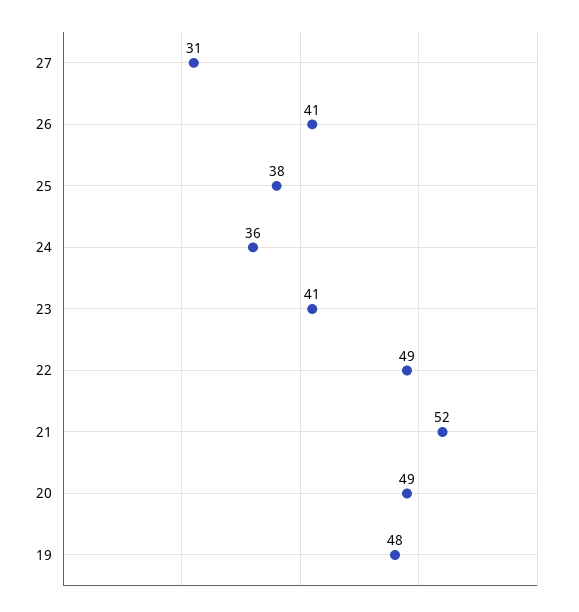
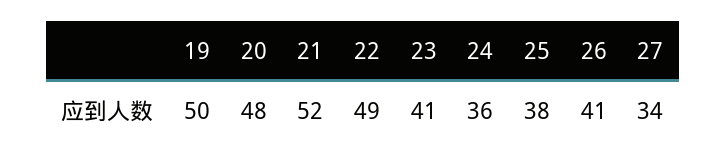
  {
-   "27": 31,
+   "27": 34,
    "26": 41,
    "25": 38,
    "24": 36,
    "23": 41,
    "22": 49,
    "21": 52,
-   "20": 49,
+   "20": 48,
-   "19": 48
+   "19": 50
  }

